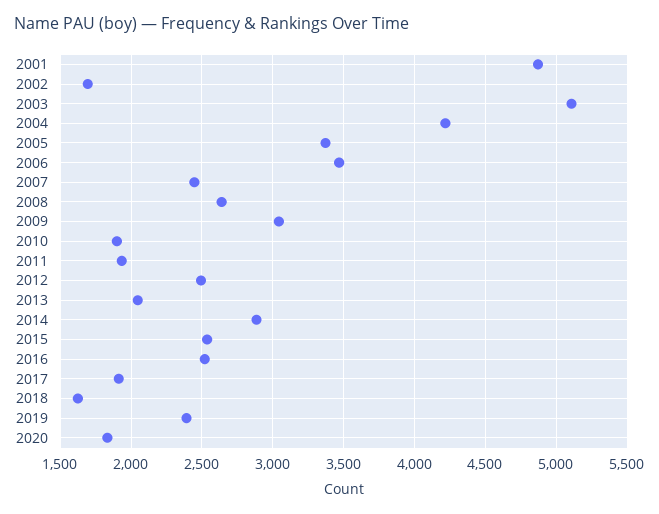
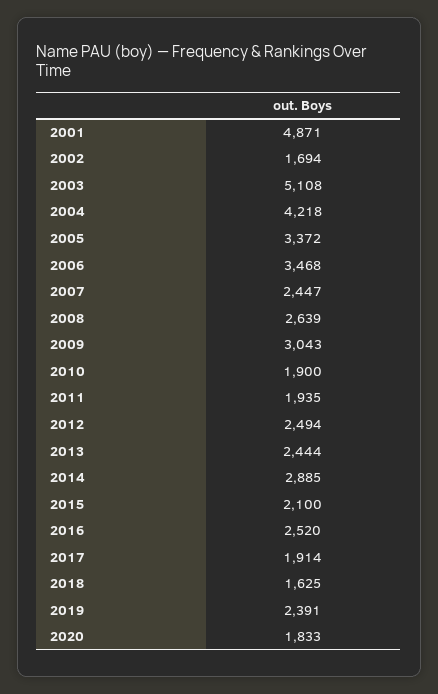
  {
    "2001": 4871,
    "2002": 1694,
    "2003": 5108,
    "2004": 4218,
    "2005": 3372,
    "2006": 3468,
    "2007": 2447,
    "2008": 2639,
    "2009": 3043,
    "2010": 1900,
    "2011": 1935,
    "2012": 2494,
-   "2013": 2050,
+   "2013": 2444,
    "2014": 2885,
-   "2015": 2550,
+   "2015": 2100,
    "2016": 2520,
    "2017": 1914,
    "2018": 1625,
    "2019": 2391,
    "2020": 1833
  }

